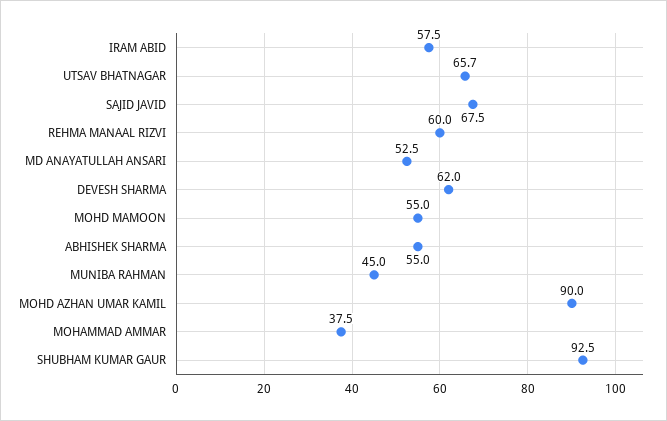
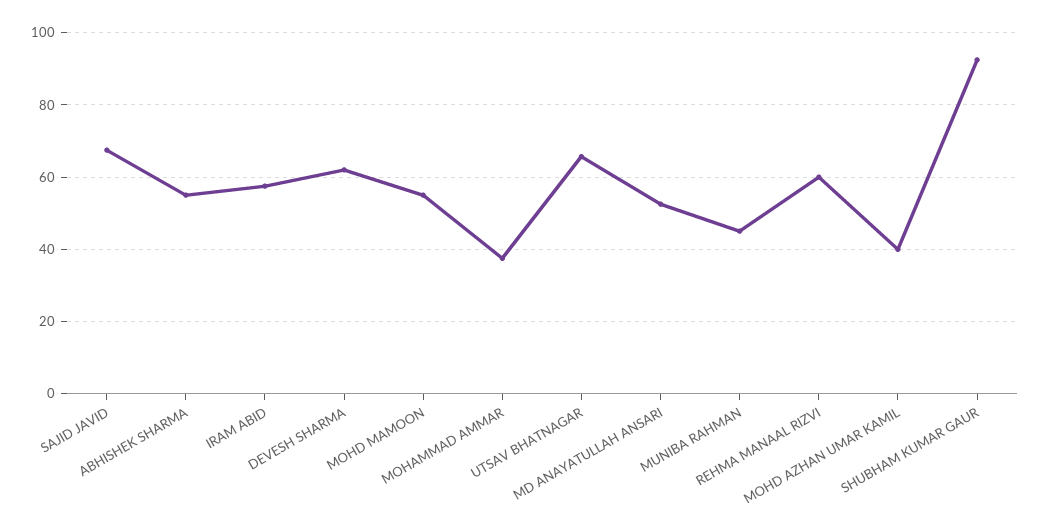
  {
    "IRAM ABID": 57.5,
    "UTSAV BHATNAGAR": 65.7,
    "SAJID JAVID": 67.5,
    "REHMA MANAAL RIZVI": 60,
    "MD ANAYATULLAH ANSARI": 52.5,
    "DEVESH SHARMA": 62,
    "MOHD MAMOON": 55,
    "ABHISHEK SHARMA": 55,
    "MUNIBA RAHMAN": 45,
-   "MOHD AZHAN UMAR KAMIL": 90,
+   "MOHD AZHAN UMAR KAMIL": 40,
    "MOHAMMAD AMMAR": 37.5,
    "SHUBHAM KUMAR GAUR": 92.5
  }

